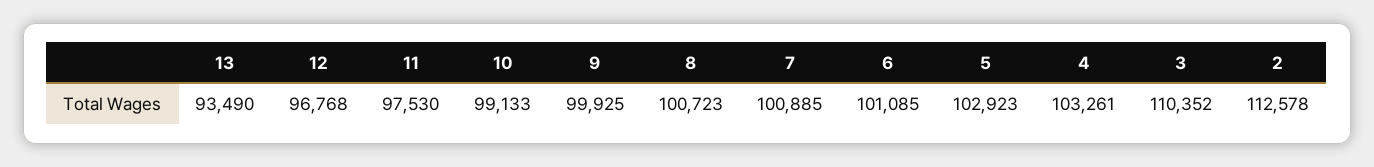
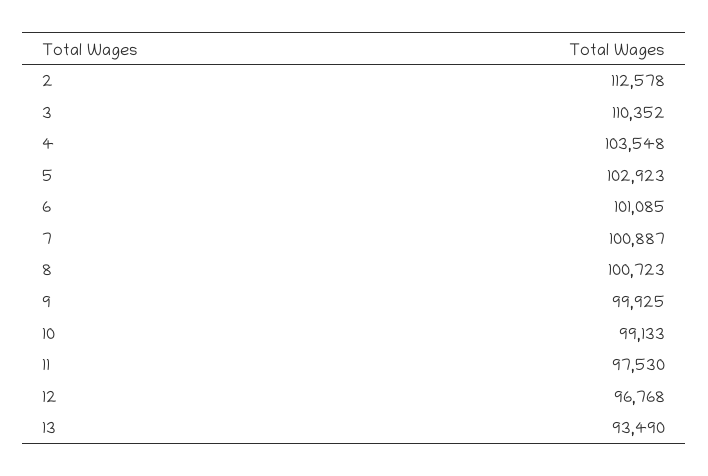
  {
    "13": 93490,
    "12": 96768,
    "11": 97530,
    "10": 99133,
    "9": 99925,
    "8": 100723,
-   "7": 100885,
+   "7": 100887,
    "6": 101085,
    "5": 102923,
-   "4": 103261,
+   "4": 103548,
    "3": 110352,
    "2": 112578
  }

